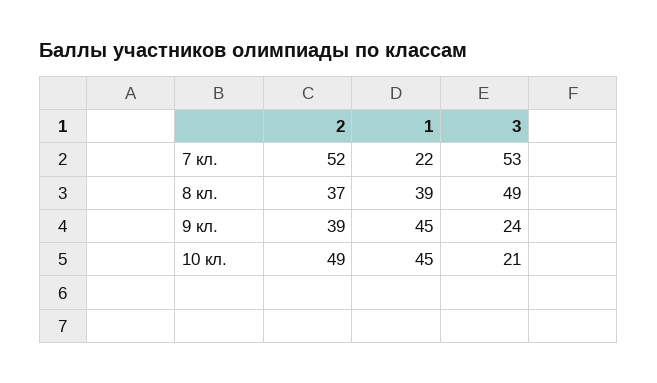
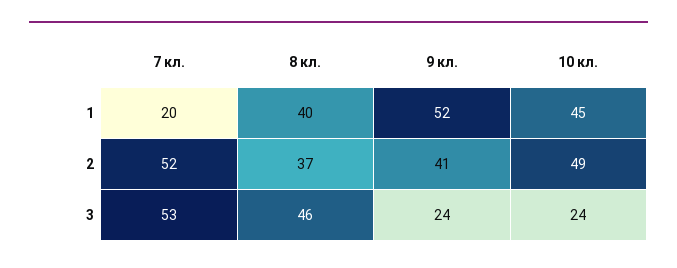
  {
    "2": {
      "7 кл.": 52,
      "8 кл.": 37,
-     "9 кл.": 39,
+     "9 кл.": 41,
      "10 кл.": 49
    },
    "1": {
-     "7 кл.": 22,
+     "7 кл.": 20,
-     "8 кл.": 39,
+     "8 кл.": 40,
-     "9 кл.": 45,
+     "9 кл.": 52,
      "10 кл.": 45
    },
    "3": {
      "7 кл.": 53,
-     "8 кл.": 49,
+     "8 кл.": 46,
      "9 кл.": 24,
-     "10 кл.": 21
+     "10 кл.": 24
    }
  }

